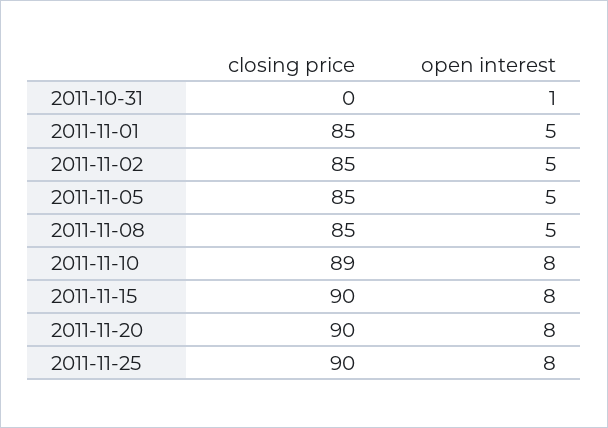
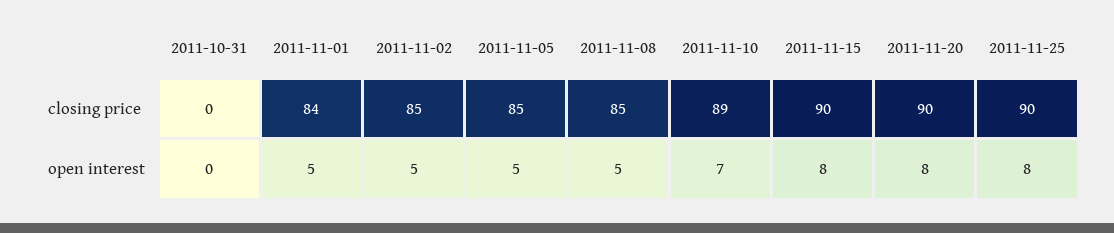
  {
    "closing price": {
      "2011-10-31": 0,
-     "2011-11-01": 85,
+     "2011-11-01": 84,
      "2011-11-02": 85,
      "2011-11-05": 85,
      "2011-11-08": 85,
      "2011-11-10": 89,
      "2011-11-15": 90,
      "2011-11-20": 90,
      "2011-11-25": 90
    },
    "open interest": {
-     "2011-10-31": 1,
+     "2011-10-31": 0,
      "2011-11-01": 5,
      "2011-11-02": 5,
      "2011-11-05": 5,
      "2011-11-08": 5,
-     "2011-11-10": 8,
+     "2011-11-10": 7,
      "2011-11-15": 8,
      "2011-11-20": 8,
      "2011-11-25": 8
    }
  }

